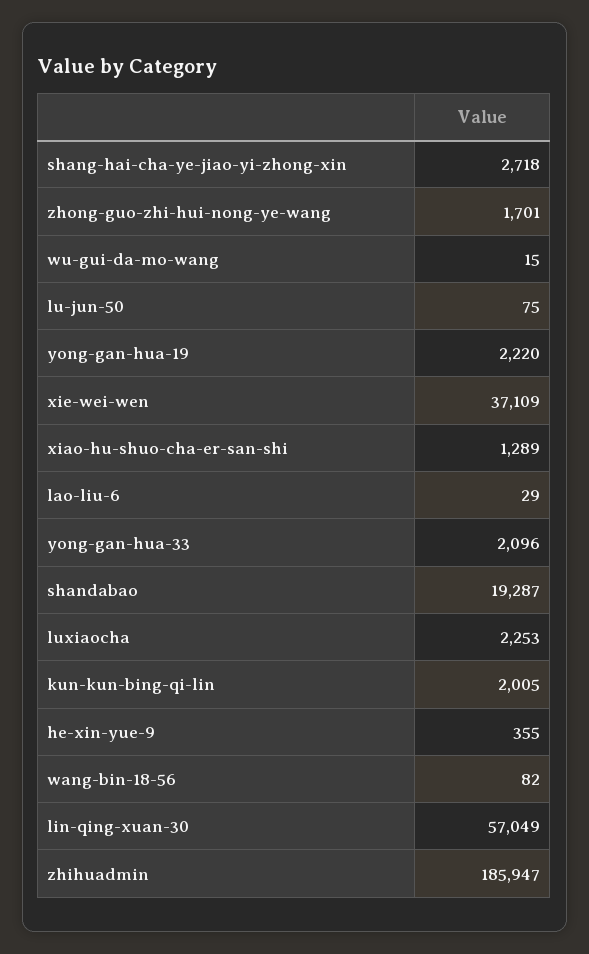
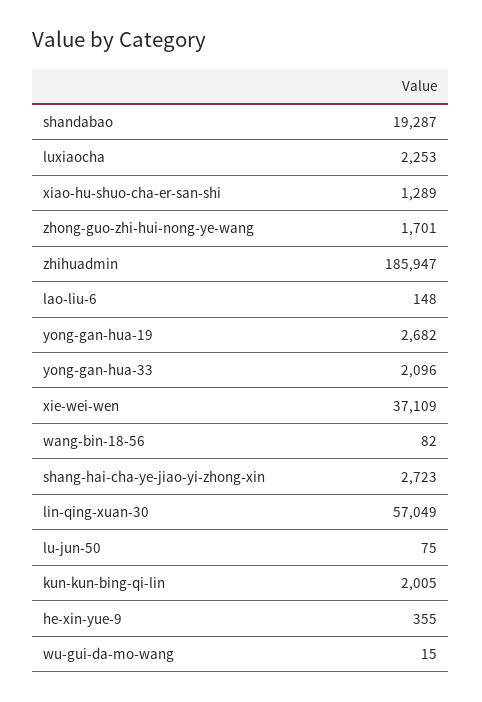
  {
-   "shang-hai-cha-ye-jiao-yi-zhong-xin": 2718,
+   "shang-hai-cha-ye-jiao-yi-zhong-xin": 2723,
    "zhong-guo-zhi-hui-nong-ye-wang": 1701,
    "wu-gui-da-mo-wang": 15,
    "lu-jun-50": 75,
-   "yong-gan-hua-19": 2220,
+   "yong-gan-hua-19": 2682,
    "xie-wei-wen": 37109,
    "xiao-hu-shuo-cha-er-san-shi": 1289,
-   "lao-liu-6": 29,
+   "lao-liu-6": 148,
    "yong-gan-hua-33": 2096,
    "shandabao": 19287,
    "luxiaocha": 2253,
    "kun-kun-bing-qi-lin": 2005,
    "he-xin-yue-9": 355,
    "wang-bin-18-56": 82,
    "lin-qing-xuan-30": 57049,
    "zhihuadmin": 185947
  }

